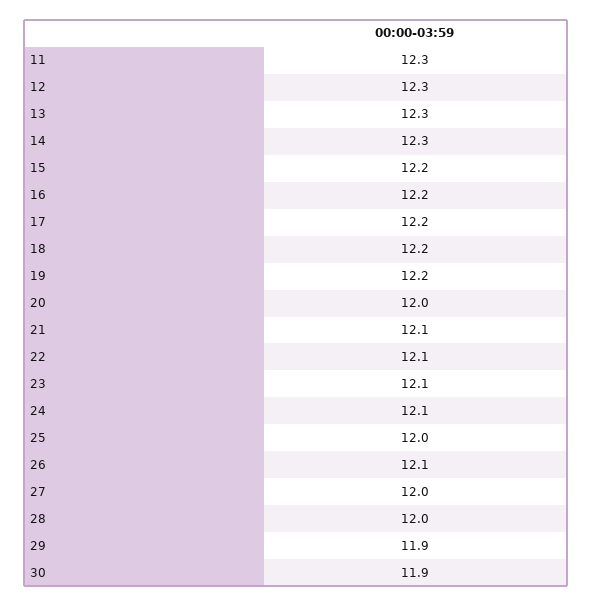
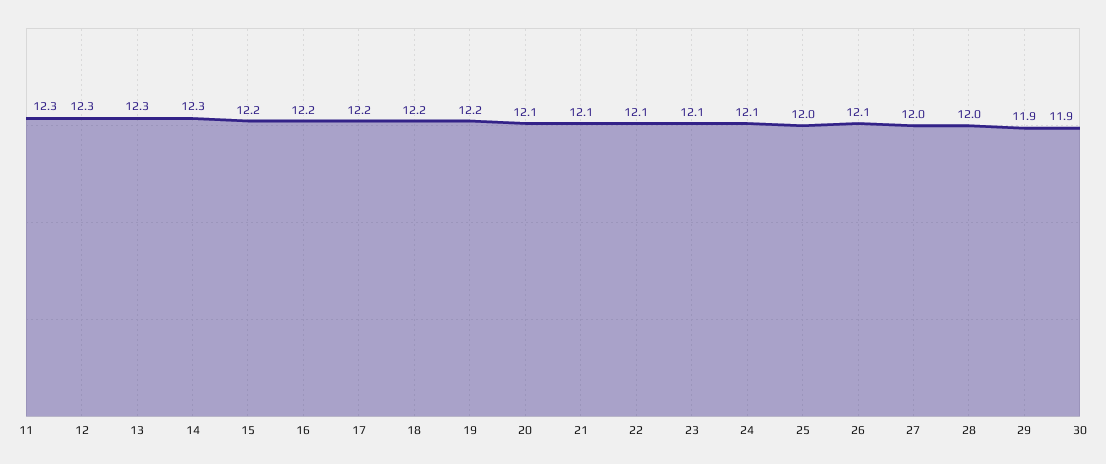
  {
    "11": 12.3,
    "12": 12.3,
    "13": 12.3,
    "14": 12.3,
    "15": 12.2,
    "16": 12.2,
    "17": 12.2,
    "18": 12.2,
    "19": 12.2,
-   "20": 12,
+   "20": 12.1,
    "21": 12.1,
    "22": 12.1,
    "23": 12.1,
    "24": 12.1,
    "25": 12,
    "26": 12.1,
    "27": 12,
    "28": 12,
    "29": 11.9,
    "30": 11.9
  }

